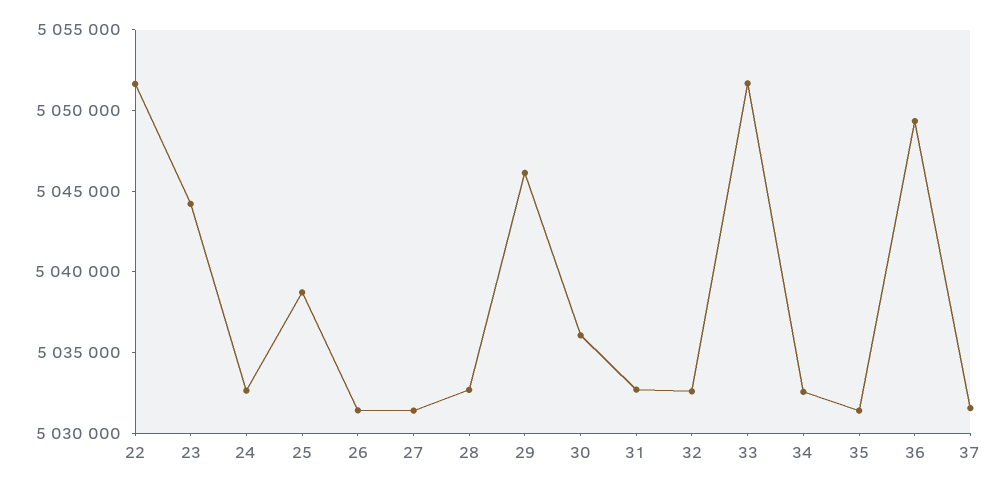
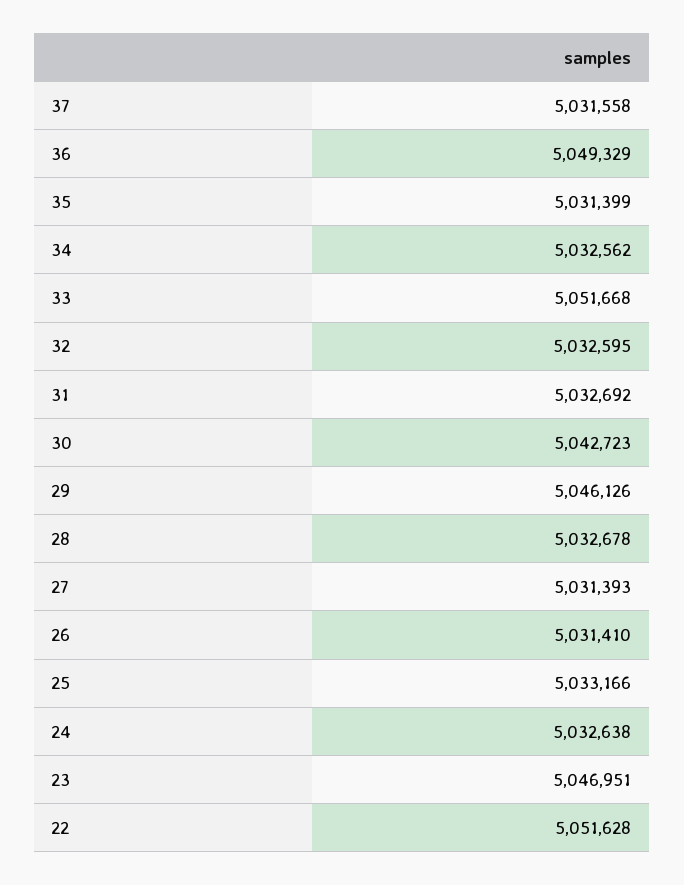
  {
    "22": 5051628,
-   "23": 5044000,
+   "23": 5046951,
    "24": 5032638,
-   "25": 5039000,
+   "25": 5033166,
    "26": 5031410,
    "27": 5031393,
    "28": 5032678,
    "29": 5046126,
-   "30": 5036000,
+   "30": 5042723,
    "31": 5032692,
    "32": 5032595,
    "33": 5051668,
    "34": 5032562,
    "35": 5031399,
    "36": 5049329,
    "37": 5031558
  }

